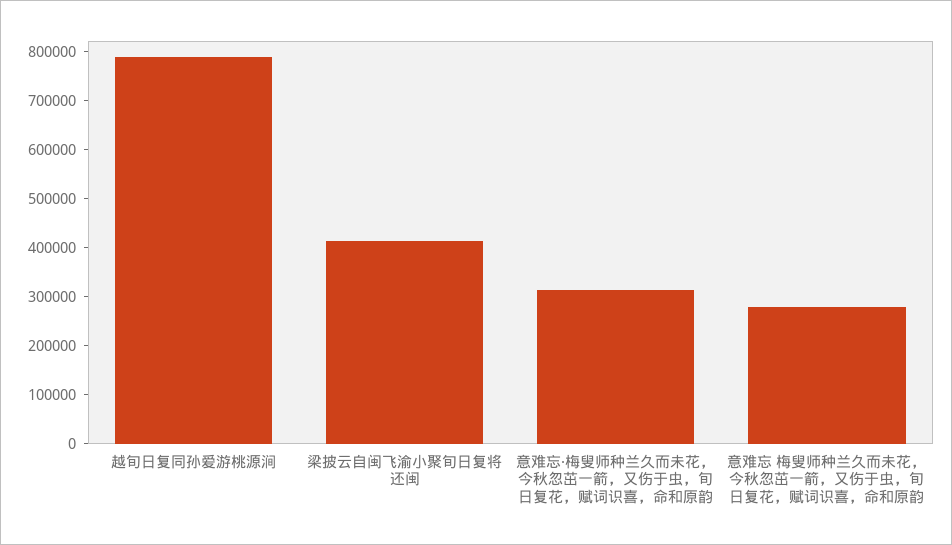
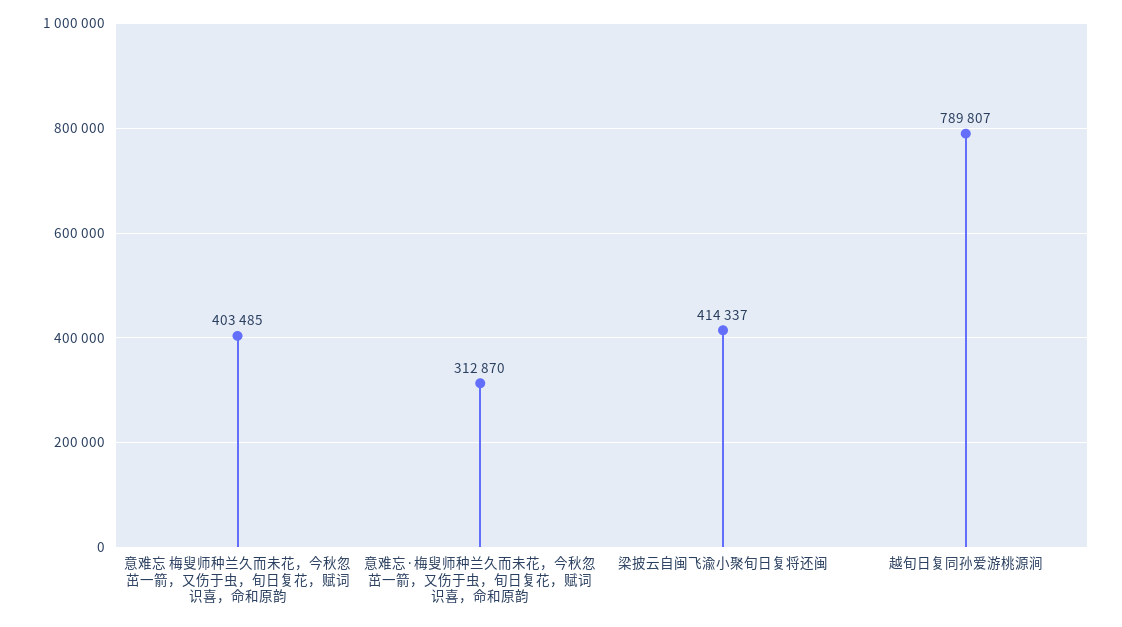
  {
    "越旬日复同孙爱游桃源涧": 789807,
    "梁披云自闽飞渝小聚旬日复将还闽": 414337,
    "意难忘·梅叟师种兰久而未花，今秋忽茁一箭，又伤于虫，旬日复花，赋词识喜，命和原韵": 312870,
-   "意难忘 梅叟师种兰久而未花，今秋忽茁一箭，又伤于虫，旬日复花，赋词识喜，命和原韵": 280000
+   "意难忘 梅叟师种兰久而未花，今秋忽茁一箭，又伤于虫，旬日复花，赋词识喜，命和原韵": 403485
  }

